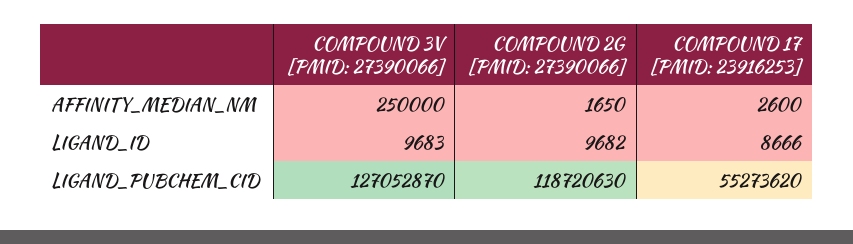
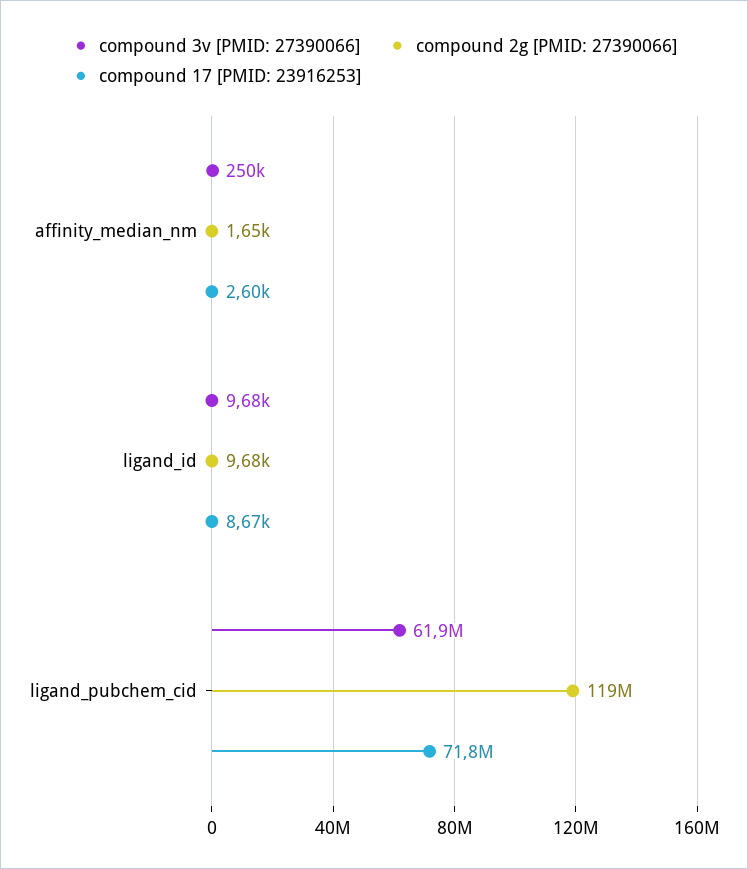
  {
    "COMPOUND 3V [PMID: 27390066]": {
      "AFFINITY_MEDIAN_NM": 250000,
      "LIGAND_ID": 9683,
-     "LIGAND_PUBCHEM_CID": 127052870
+     "LIGAND_PUBCHEM_CID": 61900000
    },
    "COMPOUND 2G [PMID: 27390066]": {
      "AFFINITY_MEDIAN_NM": 1650,
      "LIGAND_ID": 9682,
      "LIGAND_PUBCHEM_CID": 118720630
    },
    "COMPOUND 17 [PMID: 23916253]": {
      "AFFINITY_MEDIAN_NM": 2600,
      "LIGAND_ID": 8666,
-     "LIGAND_PUBCHEM_CID": 55273620
+     "LIGAND_PUBCHEM_CID": 71800000
    }
  }

